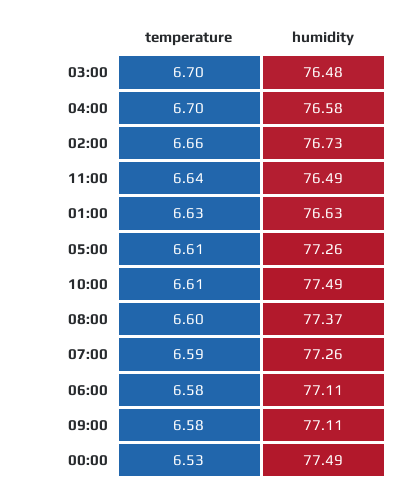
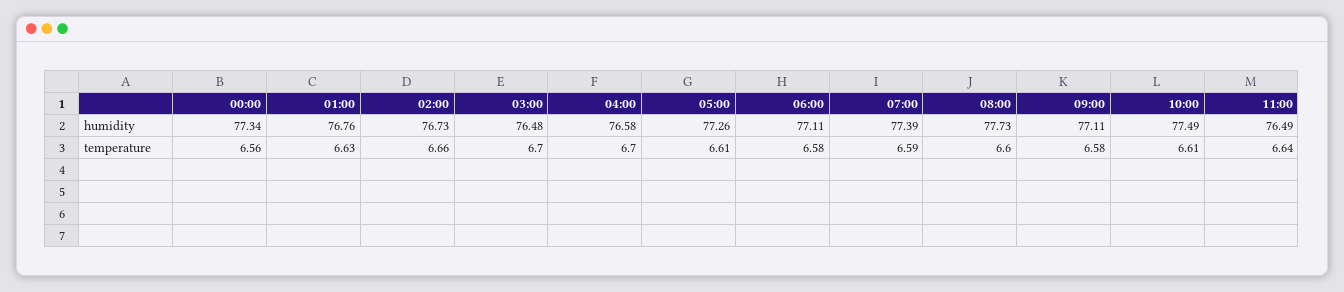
  {
    "temperature": {
      "03:00": 6.7,
      "04:00": 6.7,
      "02:00": 6.66,
      "11:00": 6.64,
      "01:00": 6.63,
      "05:00": 6.61,
      "10:00": 6.61,
      "08:00": 6.6,
      "07:00": 6.59,
      "06:00": 6.58,
      "09:00": 6.58,
-     "00:00": 6.53
+     "00:00": 6.56
    },
    "humidity": {
      "03:00": 76.48,
      "04:00": 76.58,
      "02:00": 76.73,
      "11:00": 76.49,
-     "01:00": 76.63,
+     "01:00": 76.76,
      "05:00": 77.26,
      "10:00": 77.49,
-     "08:00": 77.37,
+     "08:00": 77.73,
-     "07:00": 77.26,
+     "07:00": 77.39,
      "06:00": 77.11,
      "09:00": 77.11,
-     "00:00": 77.49
+     "00:00": 77.34
    }
  }

